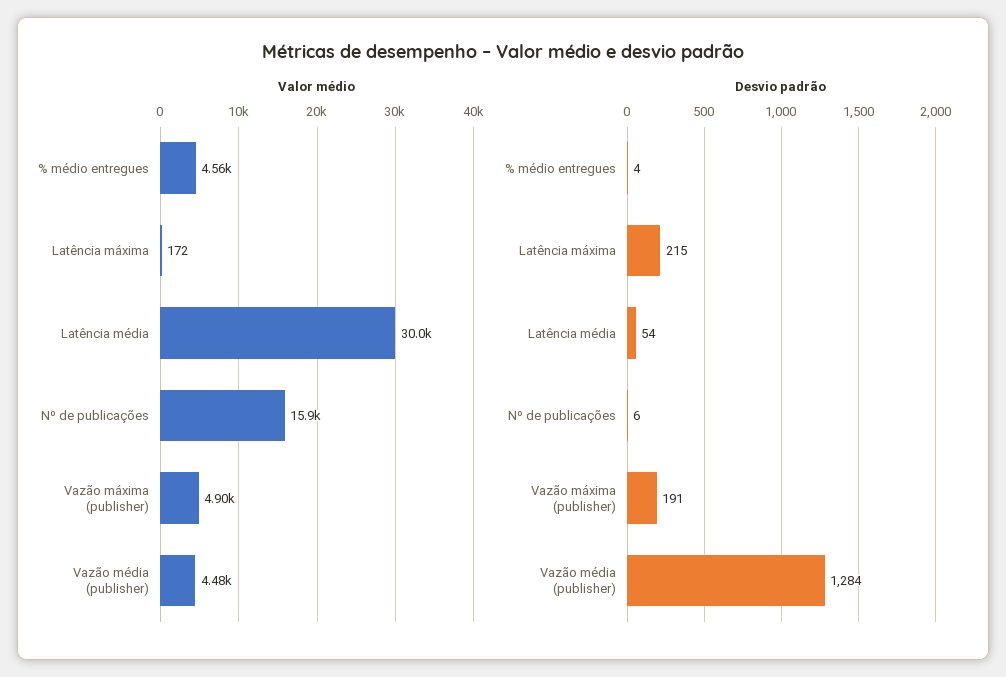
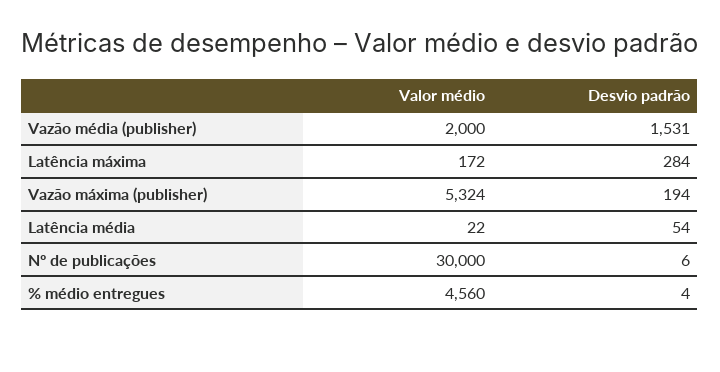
  {
    "Valor médio": {
      "% médio entregues": 4560,
      "Latência máxima": 172,
-     "Latência média": 30000,
+     "Latência média": 22,
-     "Nº de publicações": 15900,
+     "Nº de publicações": 30000,
-     "Vazão máxima (publisher)": 4900,
+     "Vazão máxima (publisher)": 5324,
-     "Vazão média (publisher)": 4480
+     "Vazão média (publisher)": 2000
    },
    "Desvio padrão": {
      "% médio entregues": 4,
-     "Latência máxima": 215,
+     "Latência máxima": 284,
      "Latência média": 54,
      "Nº de publicações": 6,
-     "Vazão máxima (publisher)": 191,
+     "Vazão máxima (publisher)": 194,
-     "Vazão média (publisher)": 1284
+     "Vazão média (publisher)": 1531
    }
  }

